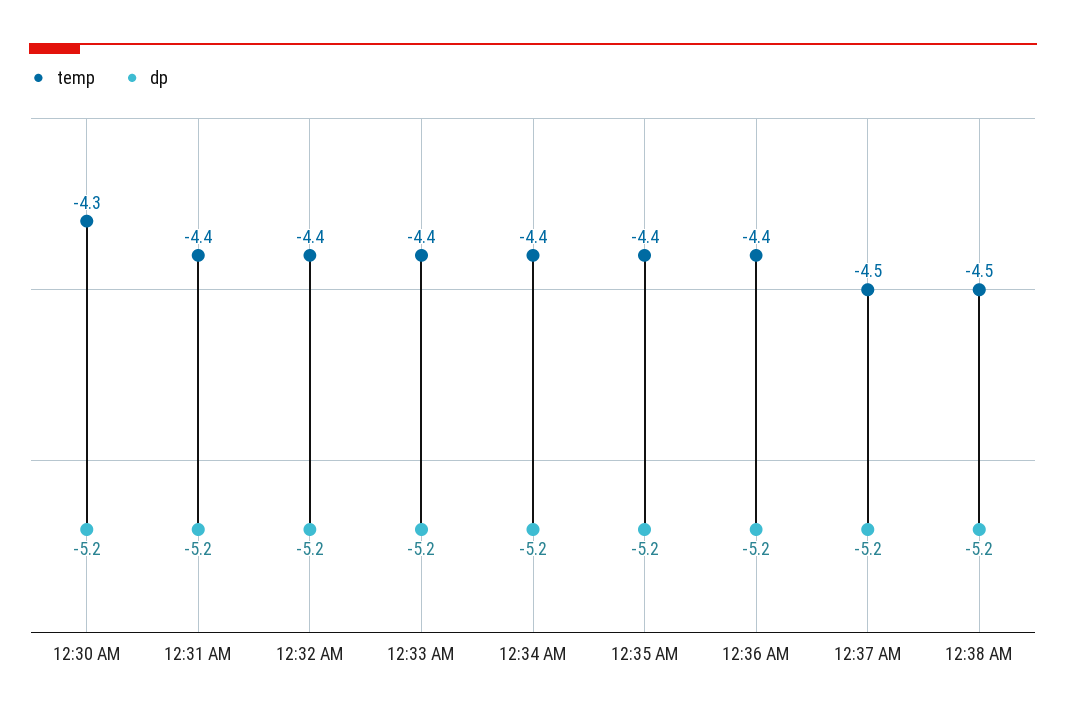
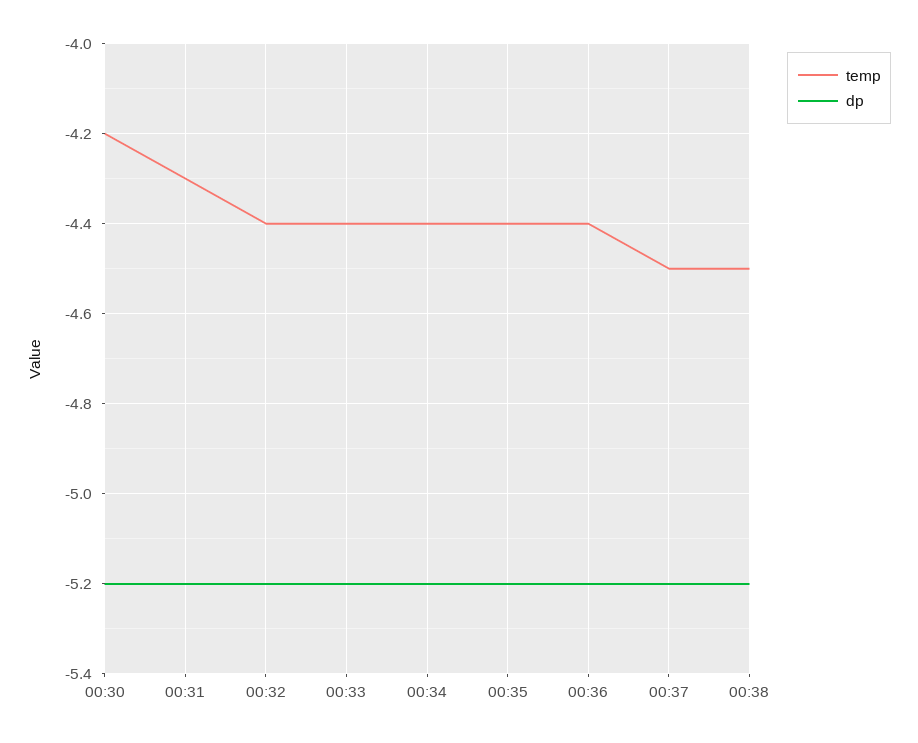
  {
    "temp": {
-     "12:30 AM": -4.3,
+     "12:30 AM": -4.2,
-     "12:31 AM": -4.4,
+     "12:31 AM": -4.3,
      "12:32 AM": -4.4,
      "12:33 AM": -4.4,
      "12:34 AM": -4.4,
      "12:35 AM": -4.4,
      "12:36 AM": -4.4,
      "12:37 AM": -4.5,
      "12:38 AM": -4.5
    },
    "dp": {
      "12:30 AM": -5.2,
      "12:31 AM": -5.2,
      "12:32 AM": -5.2,
      "12:33 AM": -5.2,
      "12:34 AM": -5.2,
      "12:35 AM": -5.2,
      "12:36 AM": -5.2,
      "12:37 AM": -5.2,
      "12:38 AM": -5.2
    }
  }

